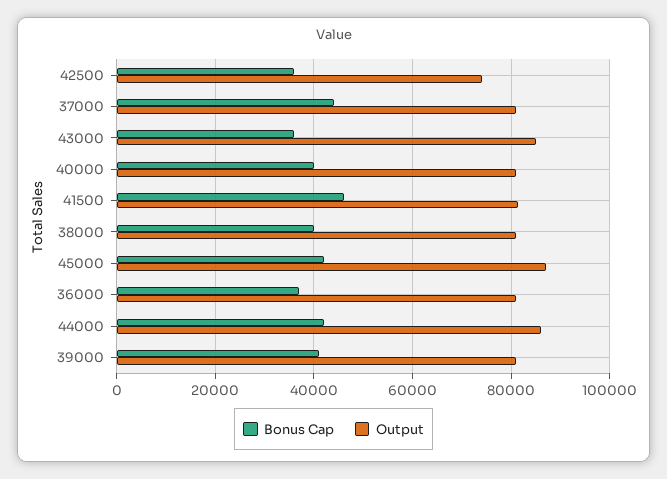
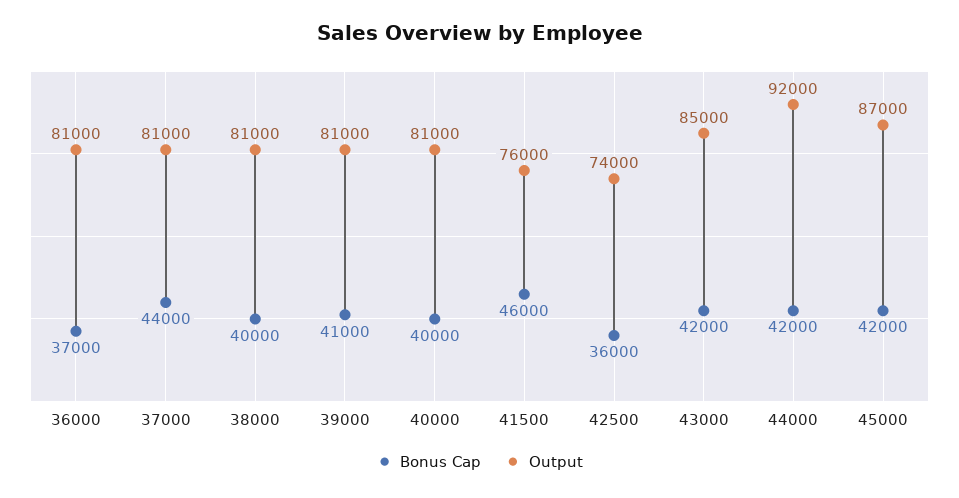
  {
    "Bonus Cap": {
      "42500": 36000,
      "37000": 44000,
-     "43000": 36000,
+     "43000": 42000,
      "40000": 40000,
      "41500": 46000,
      "38000": 40000,
      "45000": 42000,
      "36000": 37000,
      "44000": 42000,
      "39000": 41000
    },
    "Output": {
      "42500": 74000,
      "37000": 81000,
      "43000": 85000,
      "40000": 81000,
-     "41500": 82000,
+     "41500": 76000,
      "38000": 81000,
      "45000": 87000,
      "36000": 81000,
-     "44000": 86000,
+     "44000": 92000,
      "39000": 81000
    }
  }

